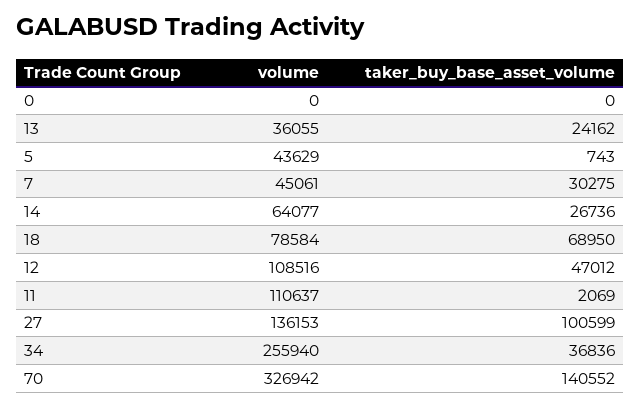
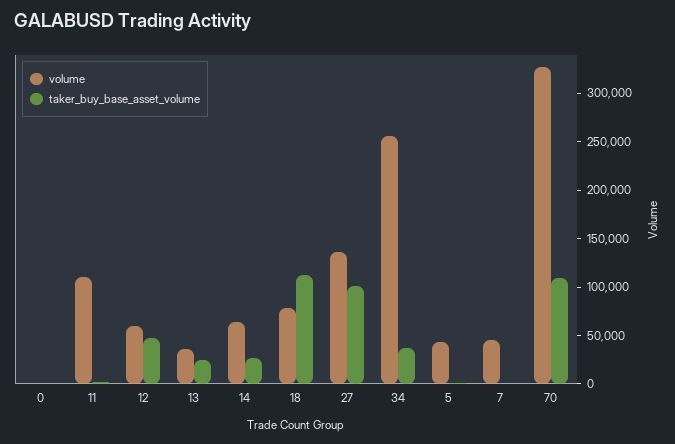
  {
    "volume": {
      "0": 0,
      "13": 36055,
      "5": 43629,
      "7": 45061,
      "14": 64077,
      "18": 78584,
-     "12": 108516,
+     "12": 60000,
      "11": 110637,
      "27": 136153,
      "34": 255940,
      "70": 326942
    },
    "taker_buy_base_asset_volume": {
      "0": 0,
      "13": 24162,
      "5": 743,
-     "7": 30275,
+     "7": 0,
      "14": 26736,
-     "18": 68950,
+     "18": 110000,
      "12": 47012,
      "11": 2069,
      "27": 100599,
      "34": 36836,
-     "70": 140552
+     "70": 110000
    }
  }

